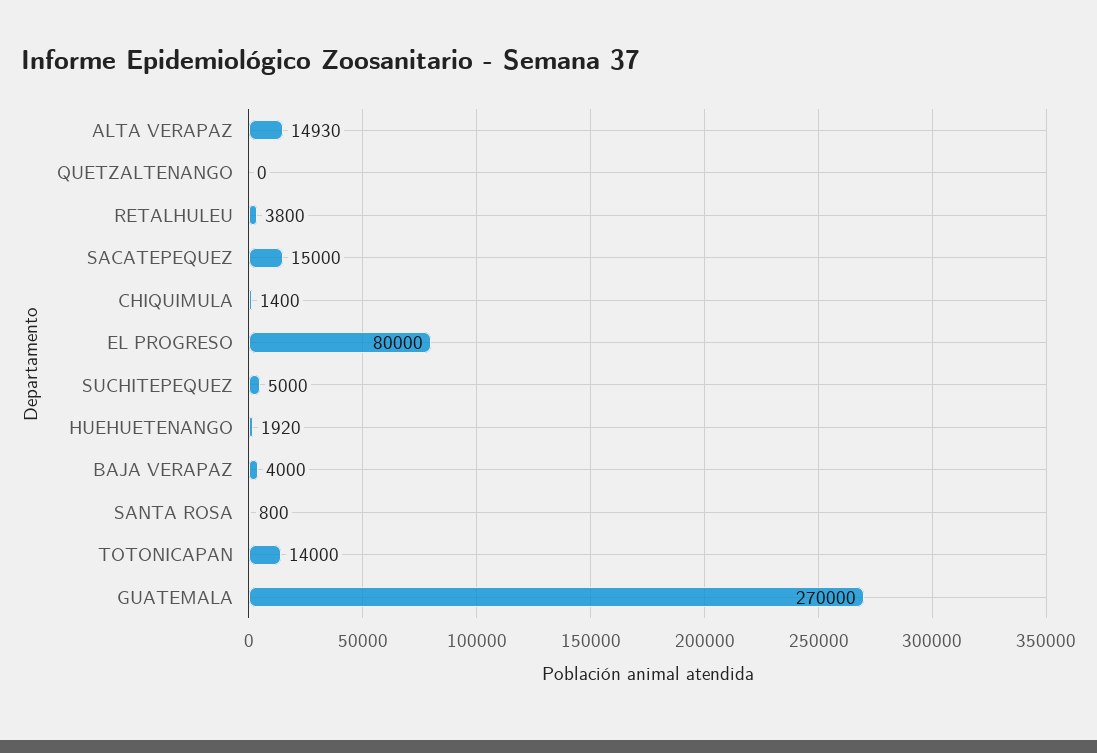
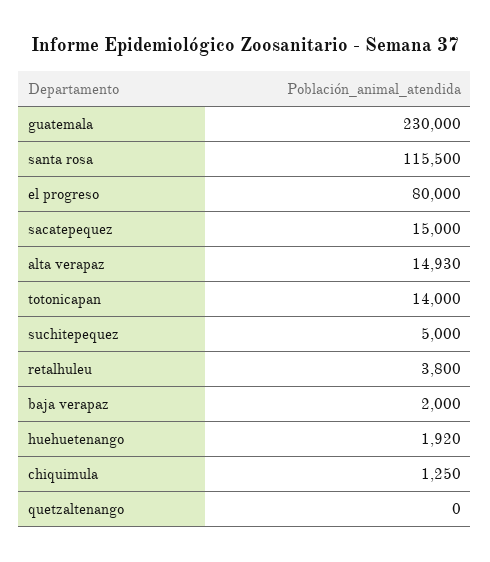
  {
    "ALTA VERAPAZ": 14930,
    "QUETZALTENANGO": 0,
    "RETALHULEU": 3800,
    "SACATEPEQUEZ": 15000,
-   "CHIQUIMULA": 1400,
+   "CHIQUIMULA": 1250,
    "EL PROGRESO": 80000,
    "SUCHITEPEQUEZ": 5000,
    "HUEHUETENANGO": 1920,
-   "BAJA VERAPAZ": 4000,
+   "BAJA VERAPAZ": 2000,
-   "SANTA ROSA": 800,
+   "SANTA ROSA": 115500,
    "TOTONICAPAN": 14000,
-   "GUATEMALA": 270000
+   "GUATEMALA": 230000
  }

